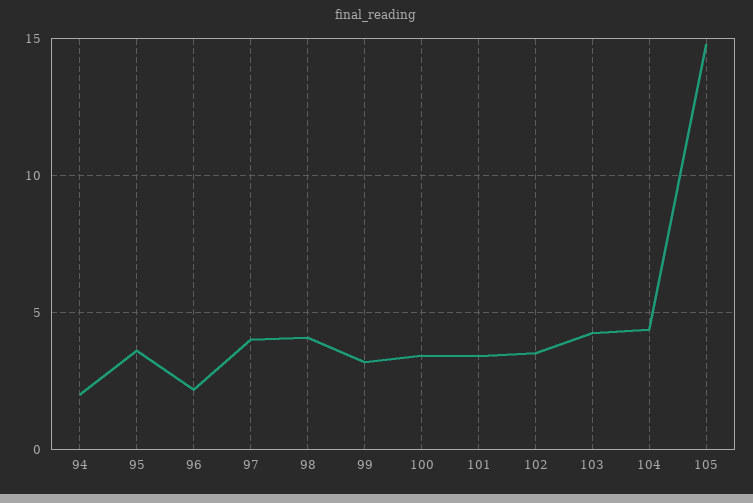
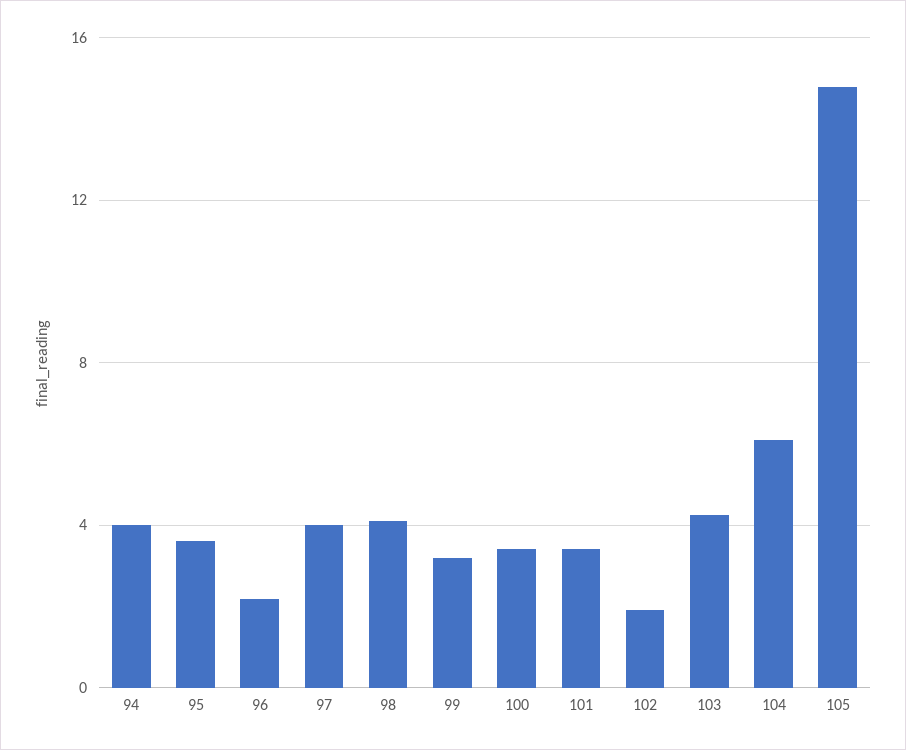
  {
-   "94": 2,
+   "94": 4,
    "95": 3.5,
    "96": 2,
    "97": 4,
    "98": 4,
    "99": 3,
    "100": 3.5,
    "101": 3.5,
-   "102": 3.5,
+   "102": 2,
    "103": 4,
-   "104": 4.5,
+   "104": 6,
    "105": 15
  }

